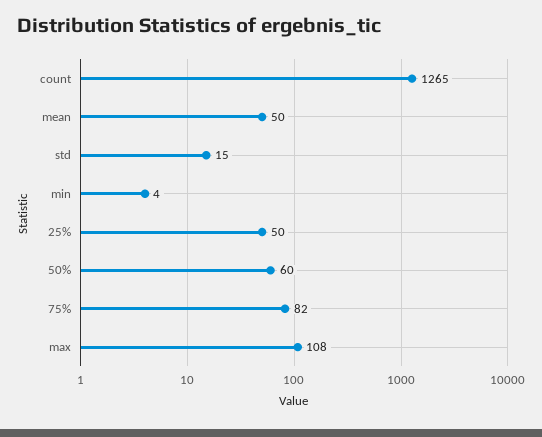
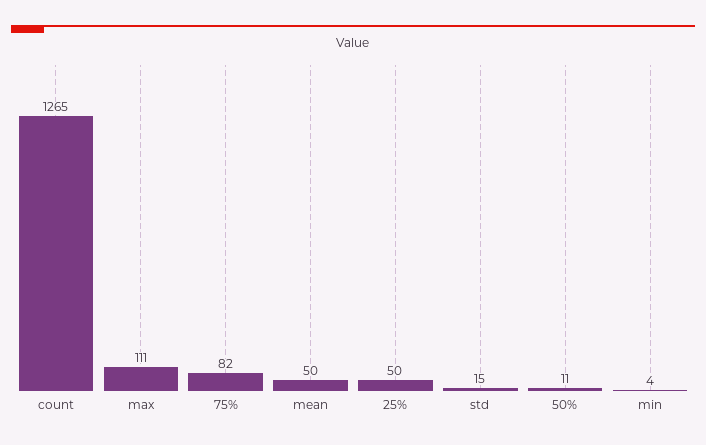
  {
    "count": 1265,
    "mean": 50,
    "std": 15,
    "min": 4,
    "25%": 50,
-   "50%": 60,
+   "50%": 11,
    "75%": 82,
-   "max": 108
+   "max": 111
  }

